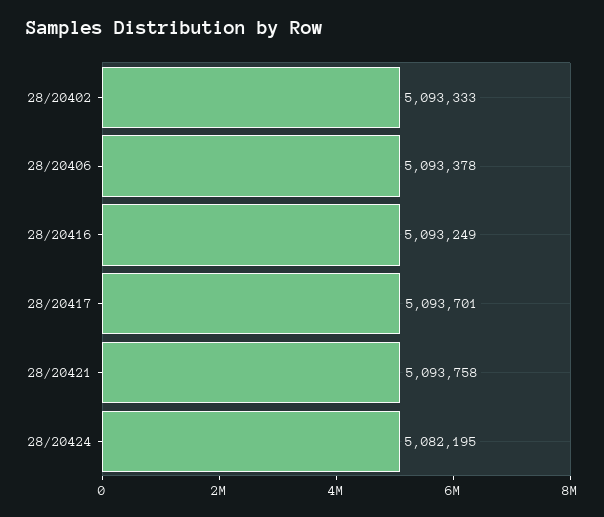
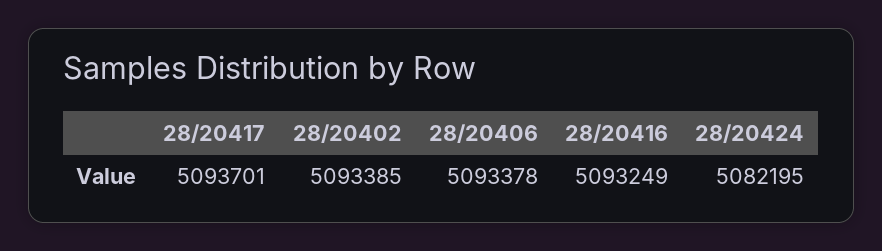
  {
-   "28/20402": 5093333,
+   "28/20402": 5093385,
    "28/20406": 5093378,
    "28/20416": 5093249,
    "28/20417": 5093701,
-   "28/20421": 5093758,
    "28/20424": 5082195
  }

